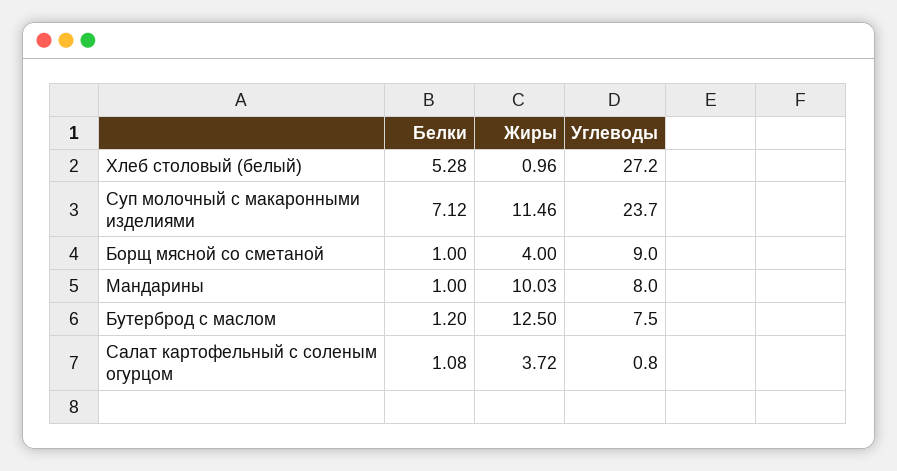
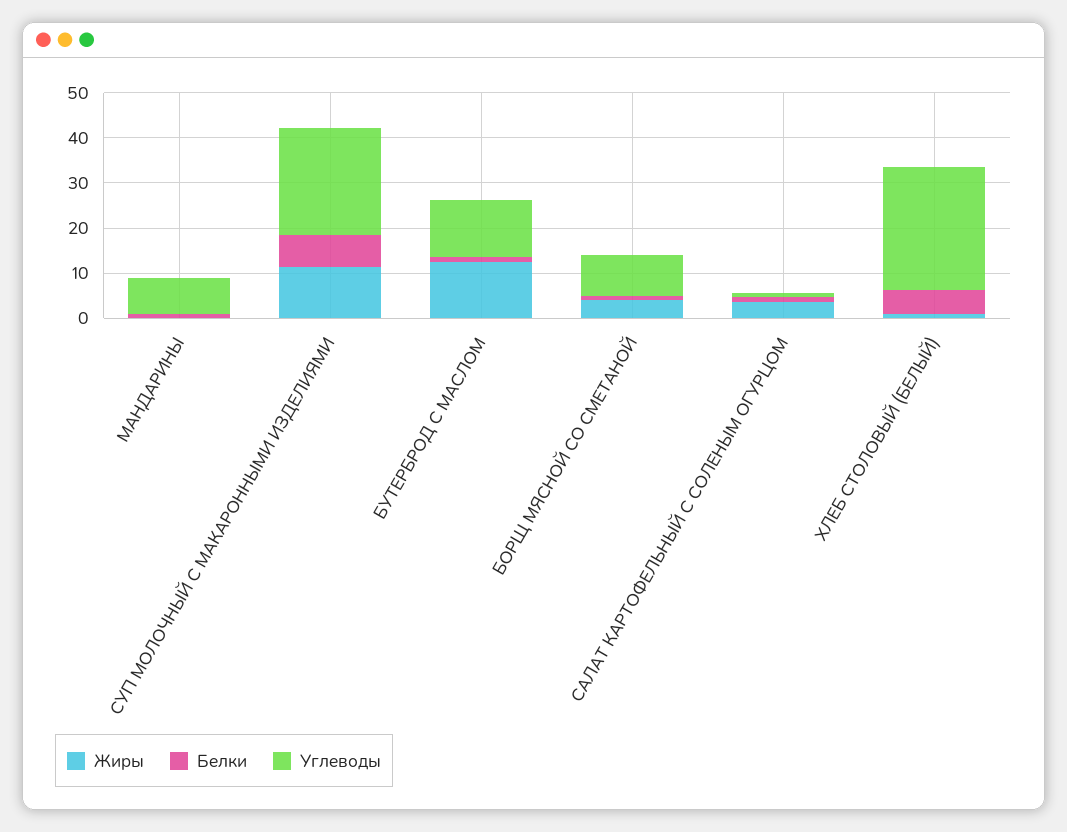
  {
    "Белки": {
      "Хлеб столовый (белый)": 5.28,
      "Суп молочный с макаронными изделиями": 7.12,
      "Борщ мясной со сметаной": 1,
      "Мандарины": 1,
      "Бутерброд с маслом": 1.2,
      "Салат картофельный с соленым огурцом": 1.08
    },
    "Жиры": {
      "Хлеб столовый (белый)": 0.96,
      "Суп молочный с макаронными изделиями": 11.46,
      "Борщ мясной со сметаной": 4,
-     "Мандарины": 10.03,
+     "Мандарины": 0,
      "Бутерброд с маслом": 12.5,
      "Салат картофельный с соленым огурцом": 3.72
    },
    "Углеводы": {
      "Хлеб столовый (белый)": 27.2,
      "Суп молочный с макаронными изделиями": 23.7,
      "Борщ мясной со сметаной": 9,
      "Мандарины": 8,
-     "Бутерброд с маслом": 7.5,
+     "Бутерброд с маслом": 12,
      "Салат картофельный с соленым огурцом": 0.8
    }
  }

